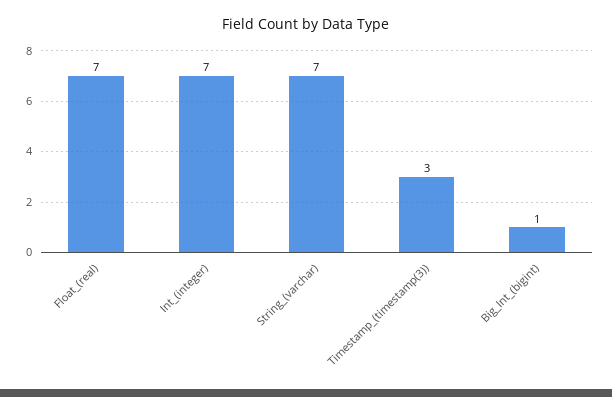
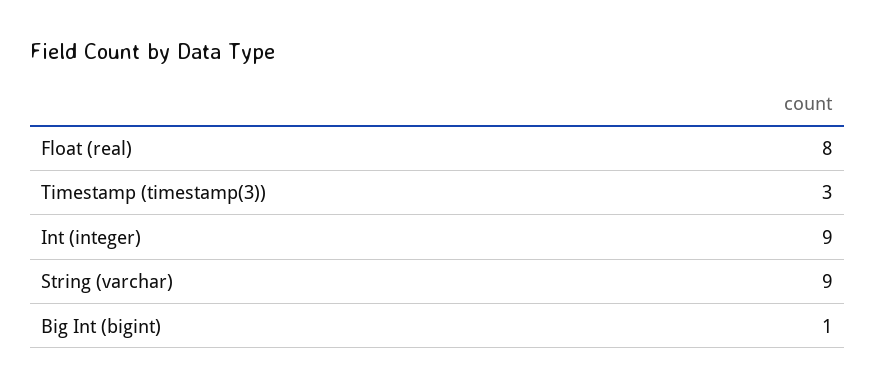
  {
-   "Float_(real)": 7,
+   "Float_(real)": 8,
-   "Int_(integer)": 7,
+   "Int_(integer)": 9,
-   "String_(varchar)": 7,
+   "String_(varchar)": 9,
    "Timestamp_(timestamp(3))": 3,
    "Big_Int_(bigint)": 1
  }

